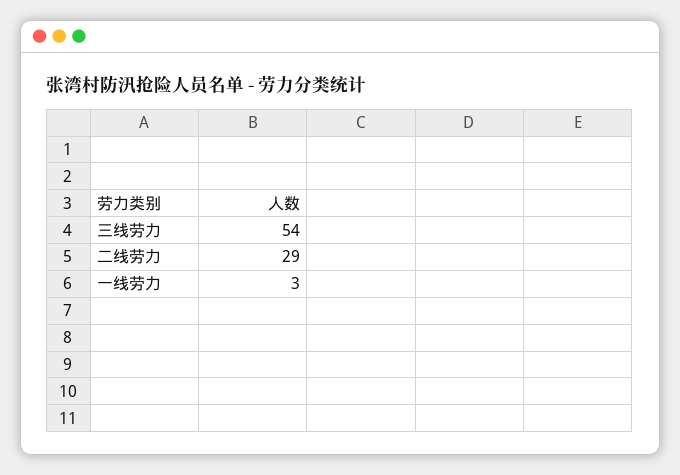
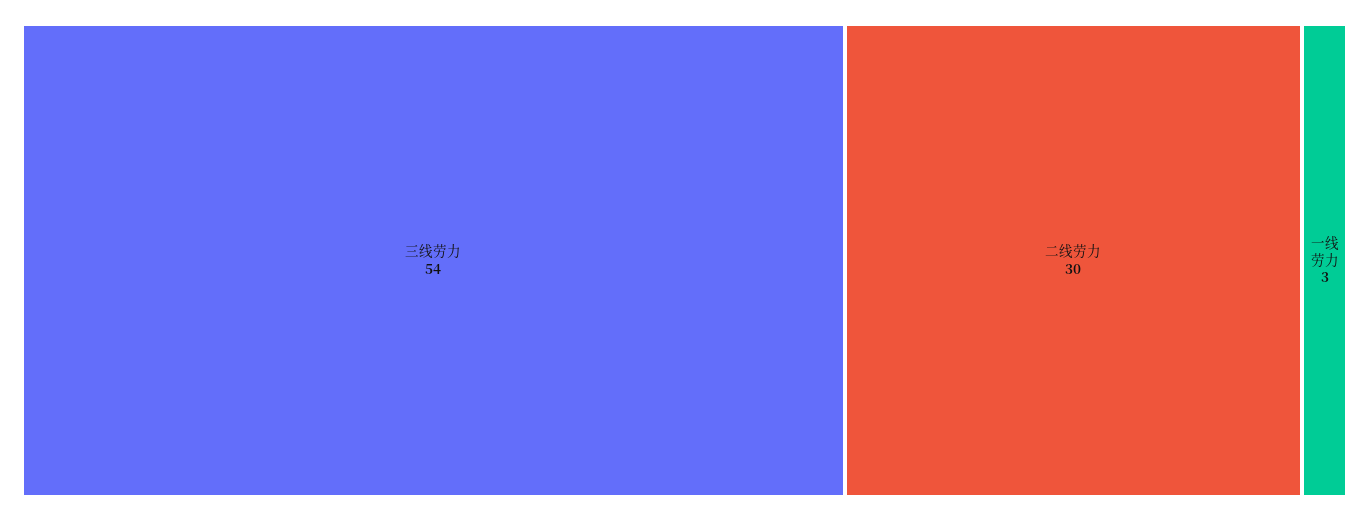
  {
    "三线劳力": 54,
-   "二线劳力": 29,
+   "二线劳力": 30,
    "一线劳力": 3
  }

